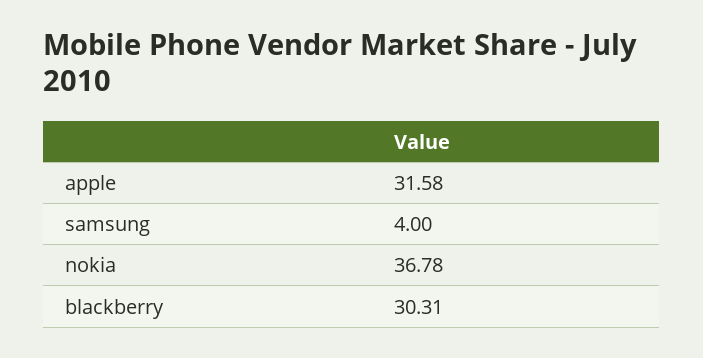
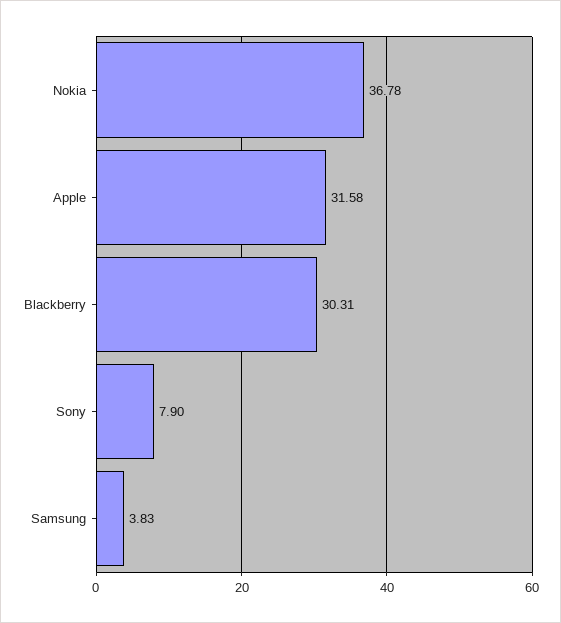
  {
    "apple": 31.58,
-   "samsung": 4,
+   "samsung": 3.83,
    "nokia": 36.78,
-   "blackberry": 30.31
+   "blackberry": 30.31,
+   "Sony": 7.9
  }

